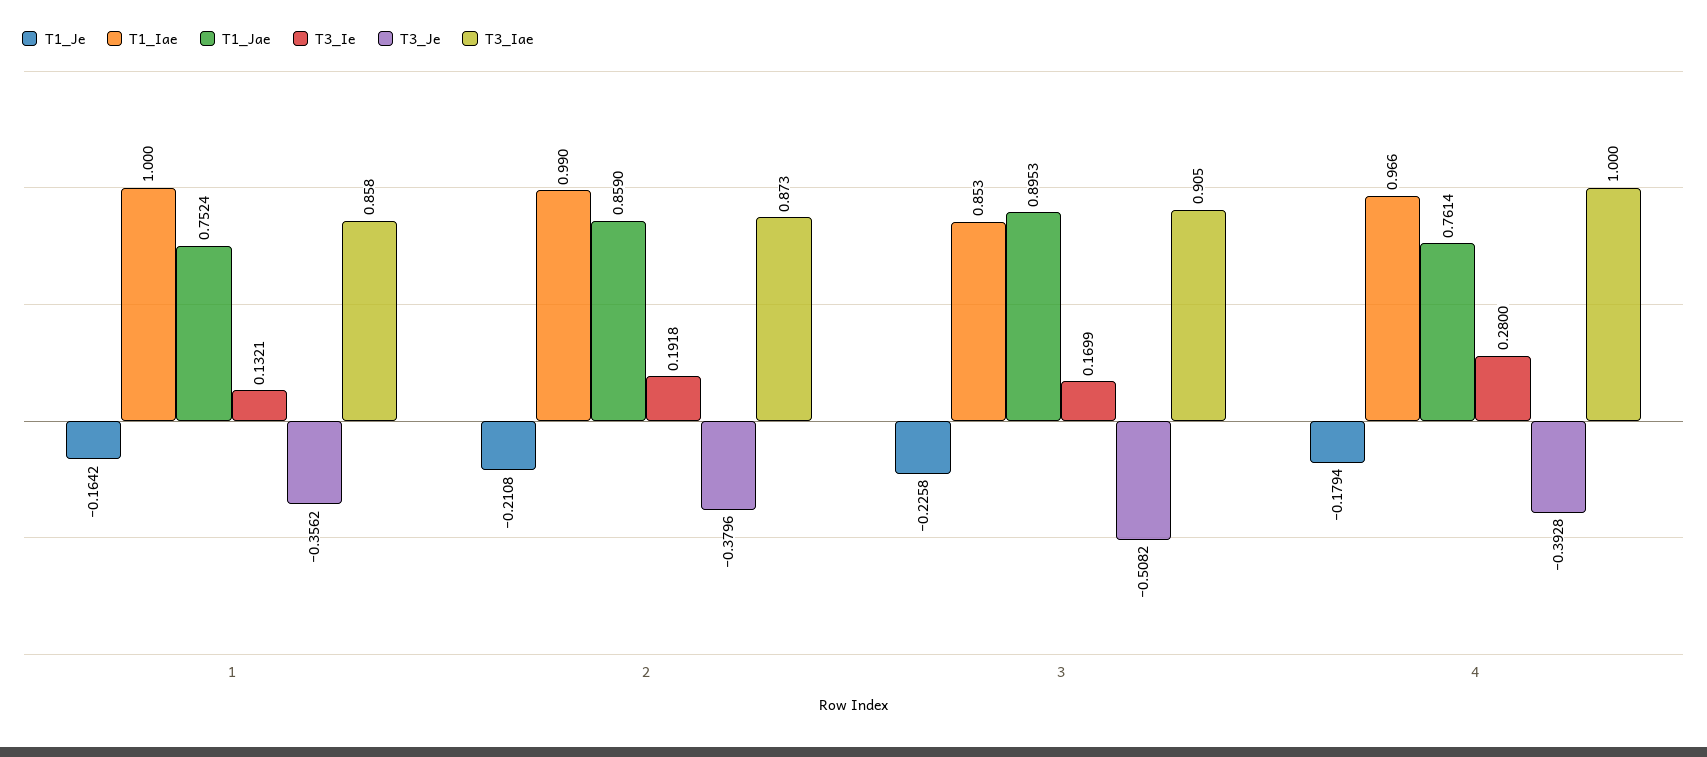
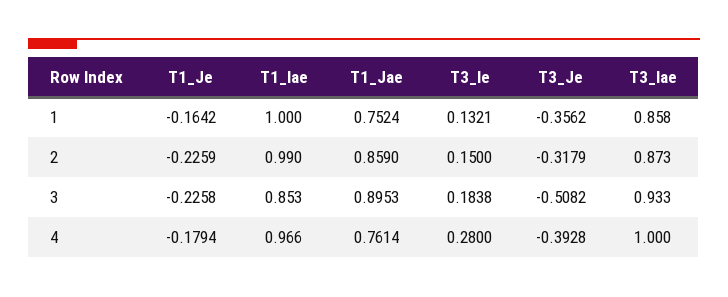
  {
    "T1_Je": {
      "1": -0.1642,
-     "2": -0.2108,
+     "2": -0.2259,
      "3": -0.2258,
      "4": -0.1794
    },
    "T1_Iae": {
      "1": 1,
      "2": 0.99,
      "3": 0.853,
      "4": 0.966
    },
    "T1_Jae": {
      "1": 0.7524,
      "2": 0.859,
      "3": 0.8953,
      "4": 0.7614
    },
    "T3_Ie": {
      "1": 0.1321,
-     "2": 0.1918,
+     "2": 0.15,
-     "3": 0.1699,
+     "3": 0.1838,
      "4": 0.28
    },
    "T3_Je": {
      "1": -0.3562,
-     "2": -0.3796,
+     "2": -0.3179,
      "3": -0.5082,
      "4": -0.3928
    },
    "T3_Iae": {
      "1": 0.858,
      "2": 0.873,
-     "3": 0.905,
+     "3": 0.933,
      "4": 1
    }
  }

